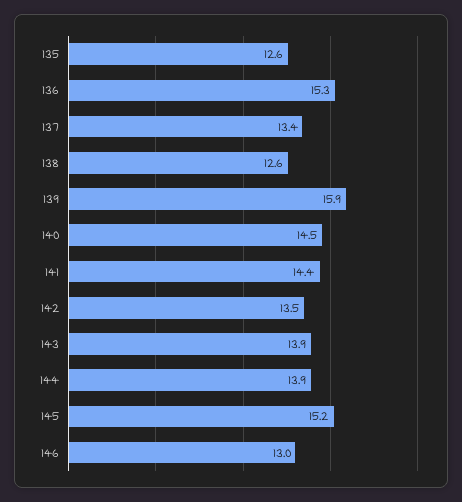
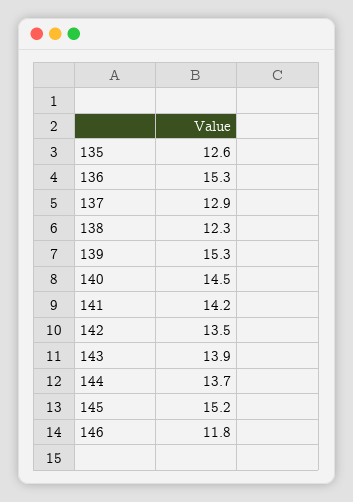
  {
    "135": 12.6,
    "136": 15.3,
-   "137": 13.4,
+   "137": 12.9,
-   "138": 12.6,
+   "138": 12.3,
-   "139": 15.9,
+   "139": 15.3,
    "140": 14.5,
-   "141": 14.4,
+   "141": 14.2,
    "142": 13.5,
    "143": 13.9,
-   "144": 13.9,
+   "144": 13.7,
    "145": 15.2,
-   "146": 13
+   "146": 11.8
  }

